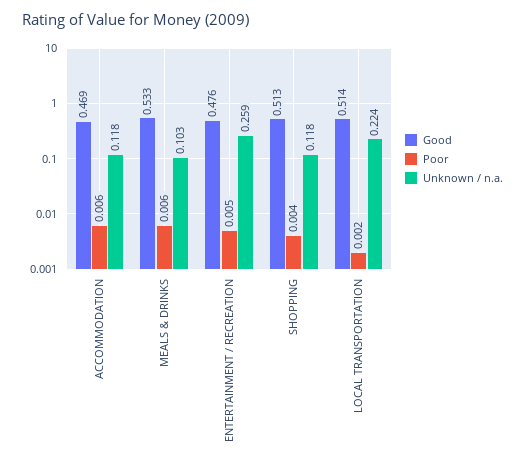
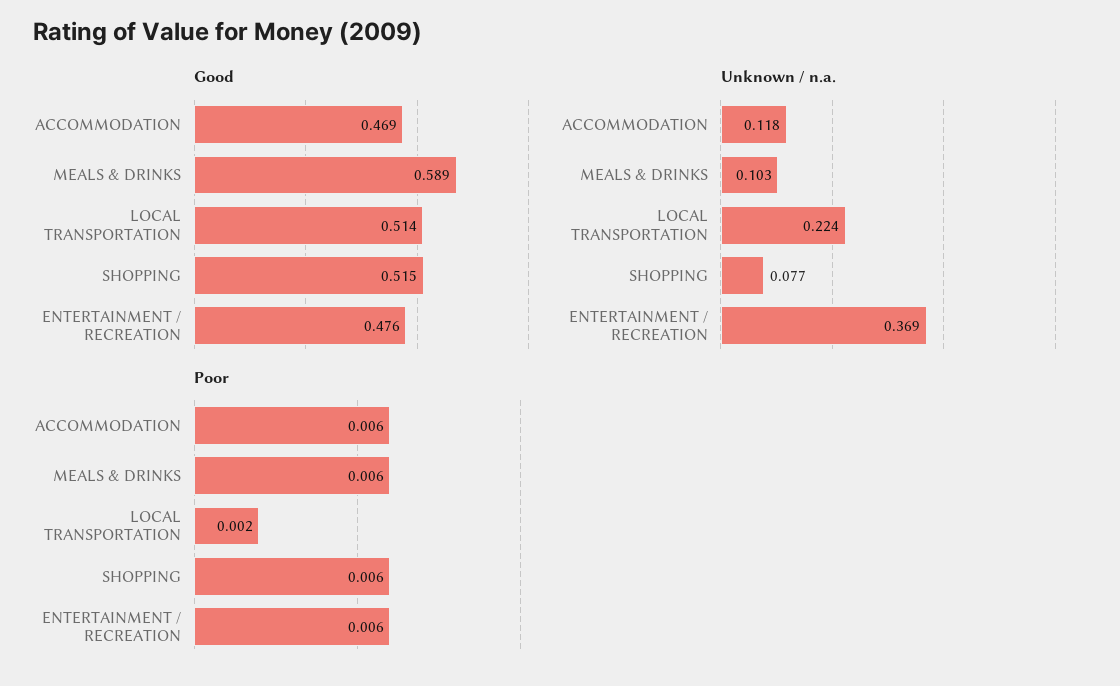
  {
    "Good": {
      "ACCOMMODATION": 0.469,
-     "MEALS & DRINKS": 0.533,
+     "MEALS & DRINKS": 0.589,
      "ENTERTAINMENT / RECREATION": 0.476,
-     "SHOPPING": 0.513,
+     "SHOPPING": 0.515,
      "LOCAL TRANSPORTATION": 0.514
    },
    "Poor": {
      "ACCOMMODATION": 0.006,
      "MEALS & DRINKS": 0.006,
-     "ENTERTAINMENT / RECREATION": 0.005,
+     "ENTERTAINMENT / RECREATION": 0.006,
-     "SHOPPING": 0.004,
+     "SHOPPING": 0.006,
      "LOCAL TRANSPORTATION": 0.002
    },
    "Unknown / n.a.": {
      "ACCOMMODATION": 0.118,
      "MEALS & DRINKS": 0.103,
-     "ENTERTAINMENT / RECREATION": 0.259,
+     "ENTERTAINMENT / RECREATION": 0.369,
-     "SHOPPING": 0.118,
+     "SHOPPING": 0.077,
      "LOCAL TRANSPORTATION": 0.224
    }
  }

